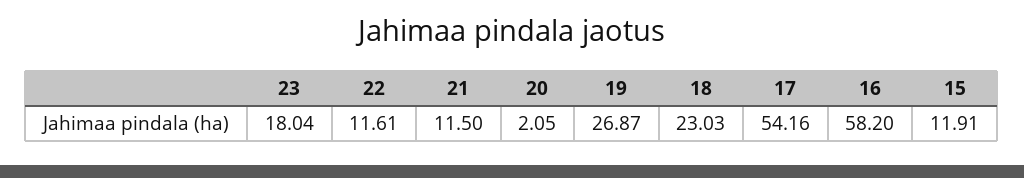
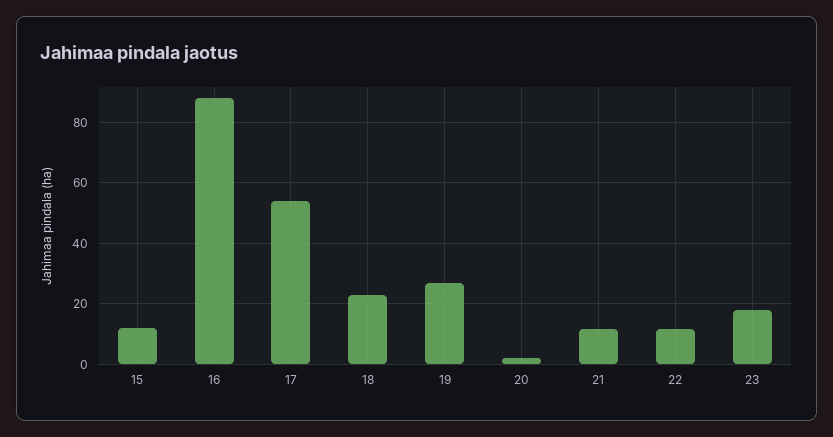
  {
    "23": 18.04,
    "22": 11.61,
    "21": 11.5,
    "20": 2.05,
    "19": 26.87,
    "18": 23.03,
    "17": 54.16,
-   "16": 58.2,
+   "16": 88,
    "15": 11.91
  }

